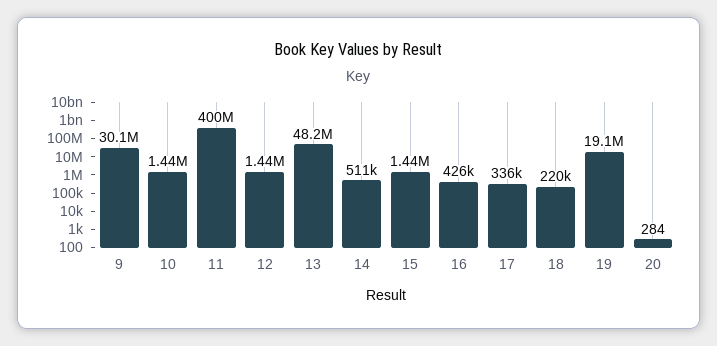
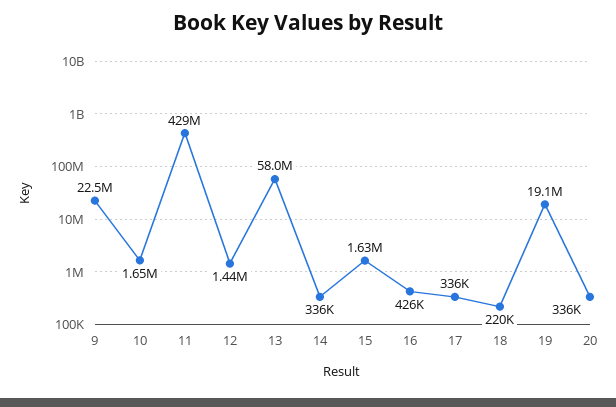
  {
-   "9": 30100000,
+   "9": 22500000,
-   "10": 1440000,
+   "10": 1650000,
-   "11": 400000000,
+   "11": 429000000,
    "12": 1440000,
-   "13": 48200000,
+   "13": 58000000,
-   "14": 511000,
+   "14": 336000,
-   "15": 1440000,
+   "15": 1630000,
    "16": 426000,
    "17": 336000,
    "18": 220000,
    "19": 19100000,
-   "20": 284
+   "20": 336000
  }

